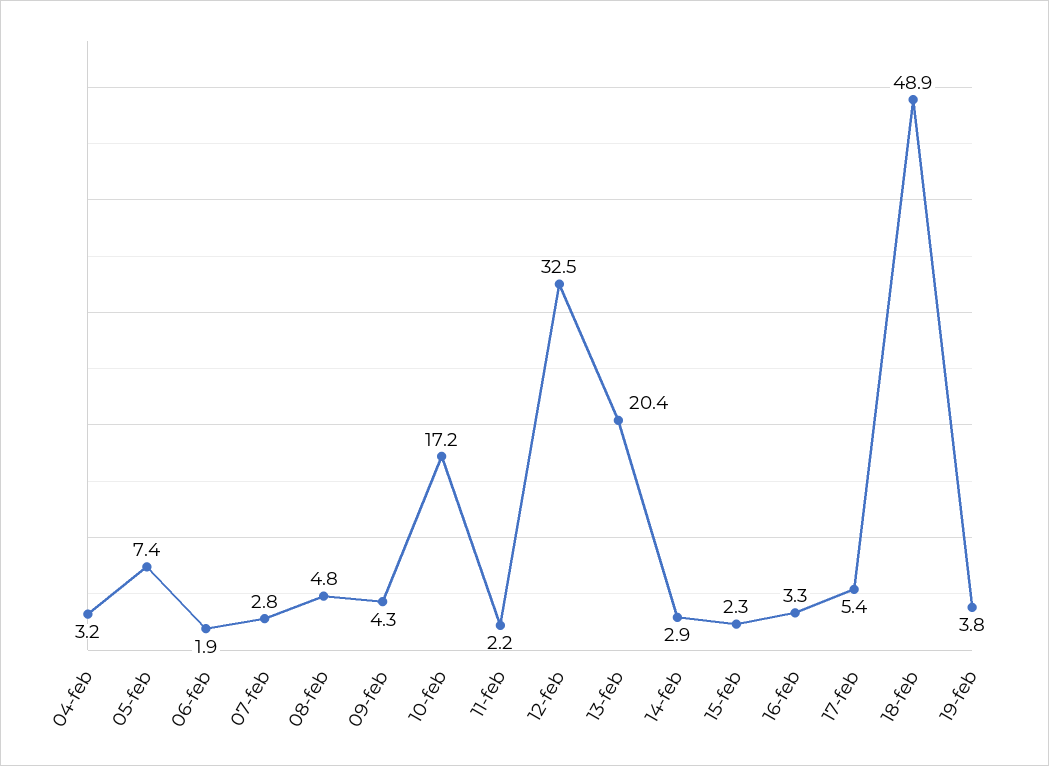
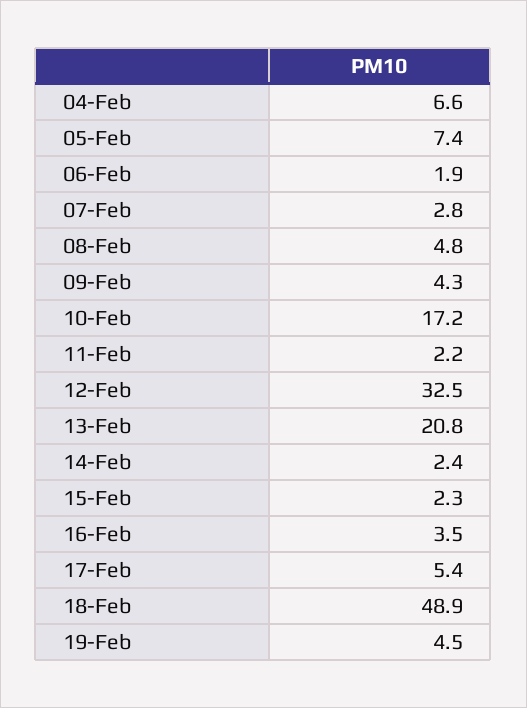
  {
-   "04-feb": 3.2,
+   "04-feb": 6.6,
    "05-feb": 7.4,
    "06-feb": 1.9,
    "07-feb": 2.8,
    "08-feb": 4.8,
    "09-feb": 4.3,
    "10-feb": 17.2,
    "11-feb": 2.2,
    "12-feb": 32.5,
-   "13-feb": 20.4,
+   "13-feb": 20.8,
-   "14-feb": 2.9,
+   "14-feb": 2.4,
    "15-feb": 2.3,
-   "16-feb": 3.3,
+   "16-feb": 3.5,
    "17-feb": 5.4,
    "18-feb": 48.9,
-   "19-feb": 3.8
+   "19-feb": 4.5
  }

